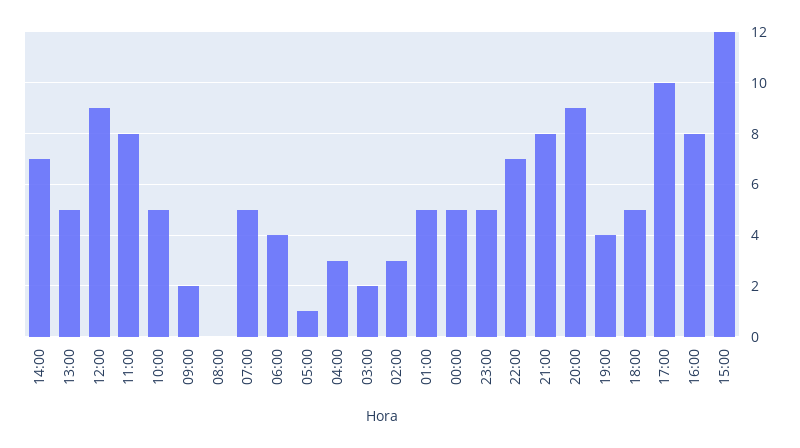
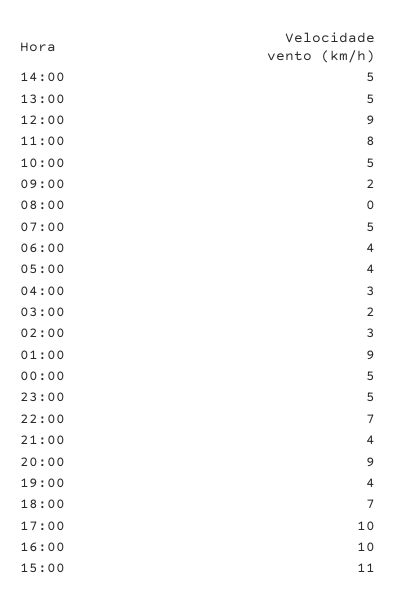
  {
-   "14:00": 7,
+   "14:00": 5,
    "13:00": 5,
    "12:00": 9,
    "11:00": 8,
    "10:00": 5,
    "09:00": 2,
    "08:00": 0,
    "07:00": 5,
    "06:00": 4,
-   "05:00": 1,
+   "05:00": 4,
    "04:00": 3,
    "03:00": 2,
    "02:00": 3,
-   "01:00": 5,
+   "01:00": 9,
    "00:00": 5,
    "23:00": 5,
    "22:00": 7,
-   "21:00": 8,
+   "21:00": 4,
    "20:00": 9,
    "19:00": 4,
-   "18:00": 5,
+   "18:00": 7,
    "17:00": 10,
-   "16:00": 8,
+   "16:00": 10,
-   "15:00": 12
+   "15:00": 11
  }

